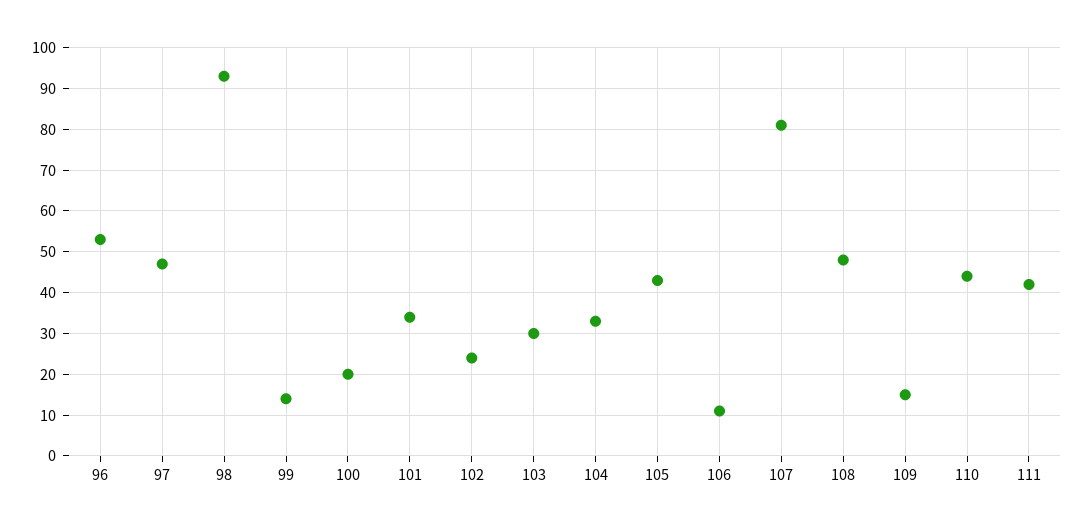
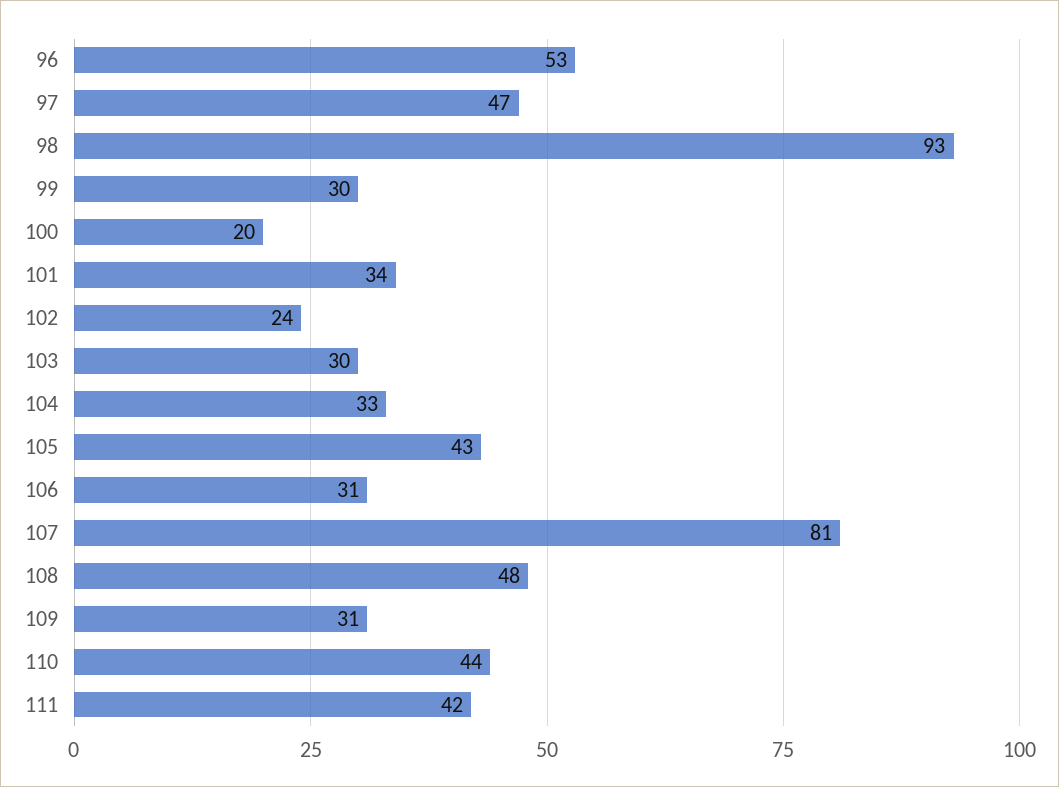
  {
    "96": 53,
    "97": 47,
    "98": 93,
-   "99": 15,
+   "99": 30,
    "100": 20,
    "101": 34,
    "102": 24,
    "103": 30,
    "104": 33,
    "105": 43,
-   "106": 10,
+   "106": 31,
    "107": 81,
    "108": 48,
-   "109": 15,
+   "109": 31,
    "110": 44,
    "111": 42
  }

